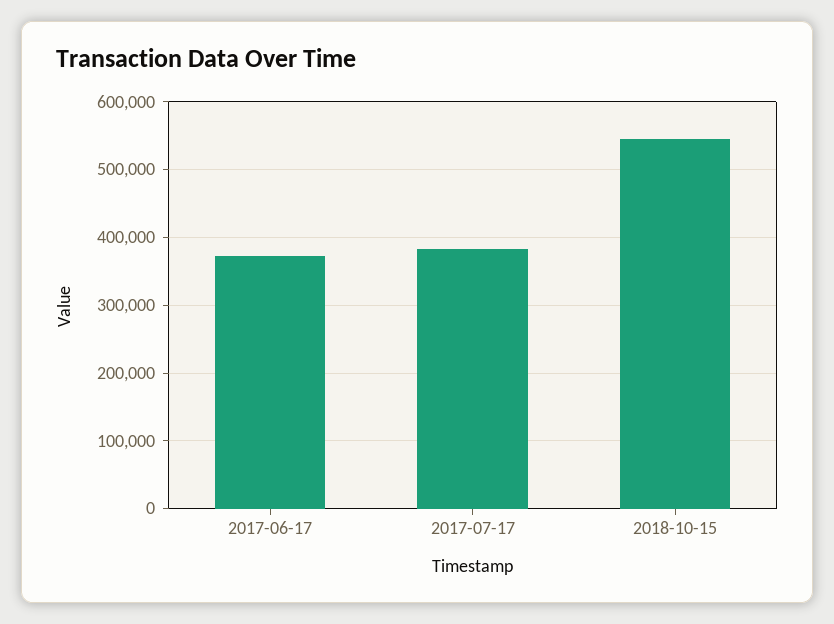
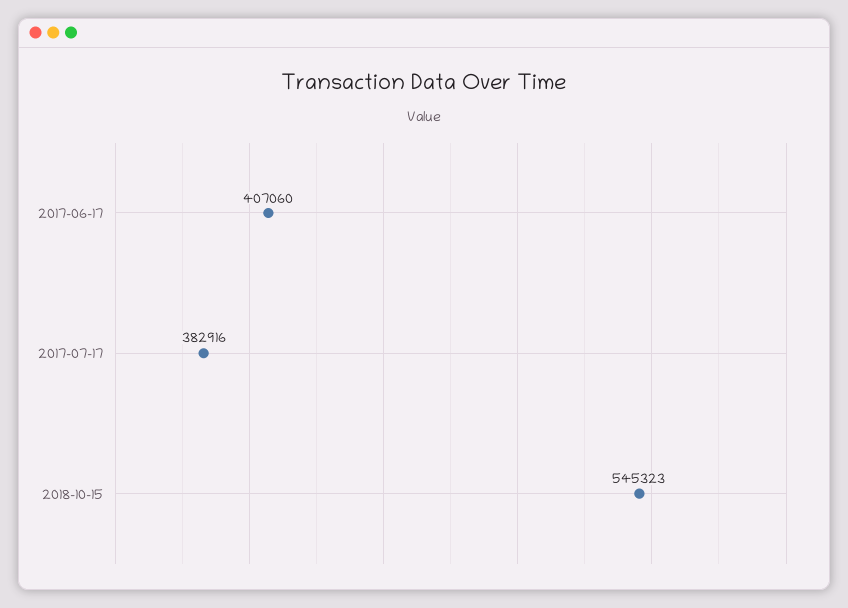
  {
-   "2017-06-17": 370000,
+   "2017-06-17": 407060,
    "2017-07-17": 382916,
    "2018-10-15": 545323
  }

